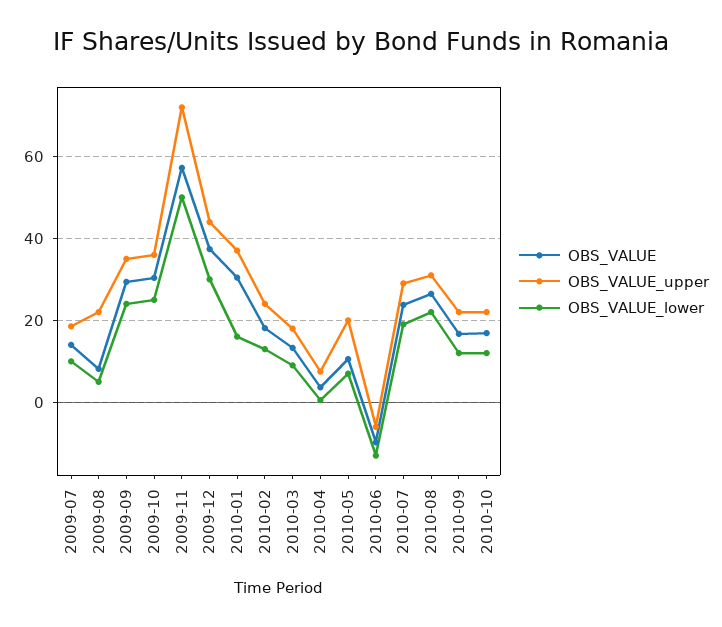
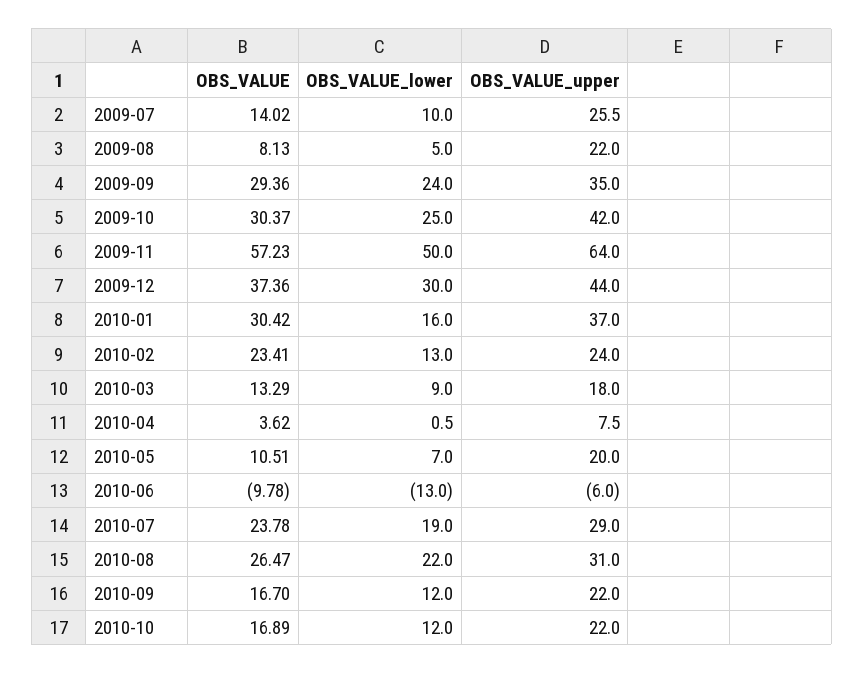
  {
    "OBS_VALUE": {
      "2009-07": 14.02,
      "2009-08": 8.13,
      "2009-09": 29.36,
      "2009-10": 30.37,
      "2009-11": 57.23,
      "2009-12": 37.36,
      "2010-01": 30.42,
-     "2010-02": 18,
+     "2010-02": 23.41,
      "2010-03": 13.29,
      "2010-04": 3.62,
      "2010-05": 10.51,
      "2010-06": -9.78,
      "2010-07": 23.78,
      "2010-08": 26.47,
      "2010-09": 16.7,
      "2010-10": 16.89
    },
    "OBS_VALUE_upper": {
-     "2009-07": 18,
+     "2009-07": 25.5,
      "2009-08": 22,
      "2009-09": 35,
-     "2009-10": 36,
+     "2009-10": 42,
-     "2009-11": 72,
+     "2009-11": 64,
      "2009-12": 44,
      "2010-01": 37,
      "2010-02": 24,
      "2010-03": 18,
      "2010-04": 7.5,
      "2010-05": 20,
      "2010-06": -6,
      "2010-07": 29,
      "2010-08": 31,
      "2010-09": 22,
      "2010-10": 22
    },
    "OBS_VALUE_lower": {
      "2009-07": 10,
      "2009-08": 5,
      "2009-09": 24,
      "2009-10": 25,
      "2009-11": 50,
      "2009-12": 30,
      "2010-01": 16,
      "2010-02": 13,
      "2010-03": 9,
      "2010-04": 0.5,
      "2010-05": 7,
      "2010-06": -13,
      "2010-07": 19,
      "2010-08": 22,
      "2010-09": 12,
      "2010-10": 12
    }
  }

